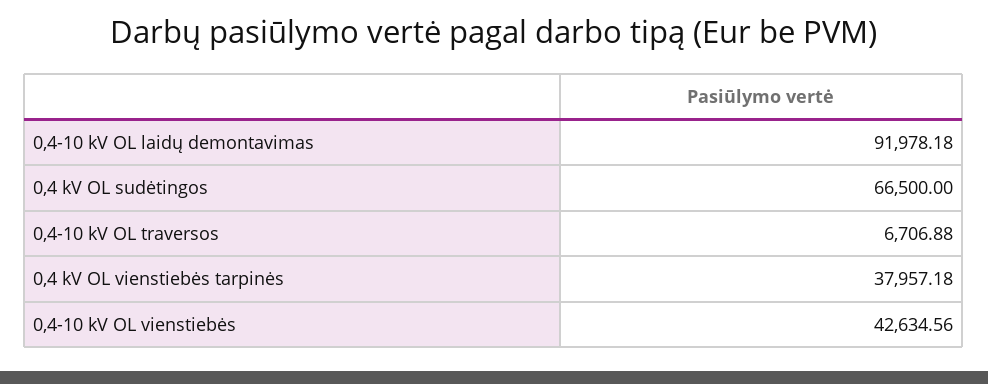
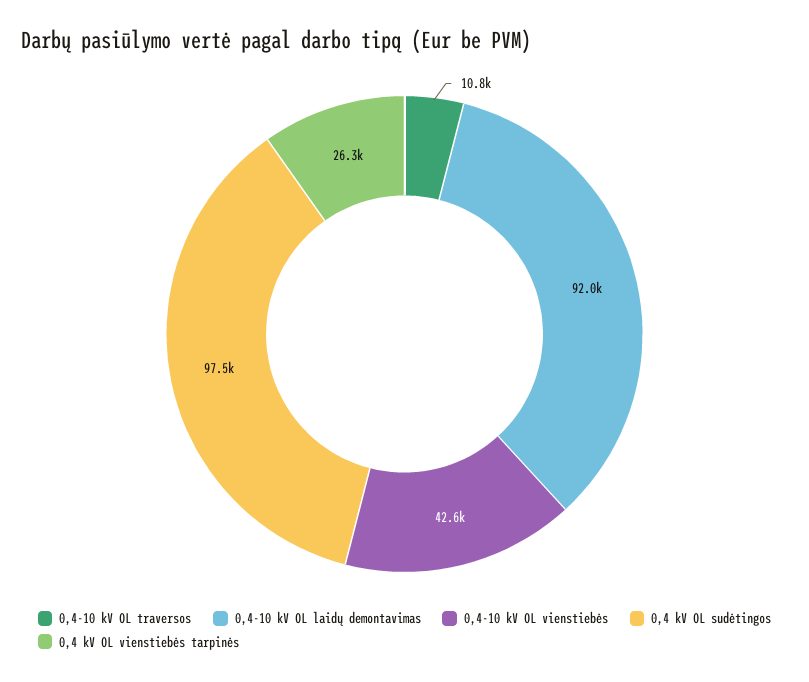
  {
    "0,4-10 kV OL laidų demontavimas": 91978.18,
-   "0,4 kV OL sudėtingos": 66500,
+   "0,4 kV OL sudėtingos": 97500,
-   "0,4-10 kV OL traversos": 6706.88,
+   "0,4-10 kV OL traversos": 10800,
-   "0,4 kV OL vienstiebės tarpinės": 37957.18,
+   "0,4 kV OL vienstiebės tarpinės": 26300,
    "0,4-10 kV OL vienstiebės": 42634.56
  }

